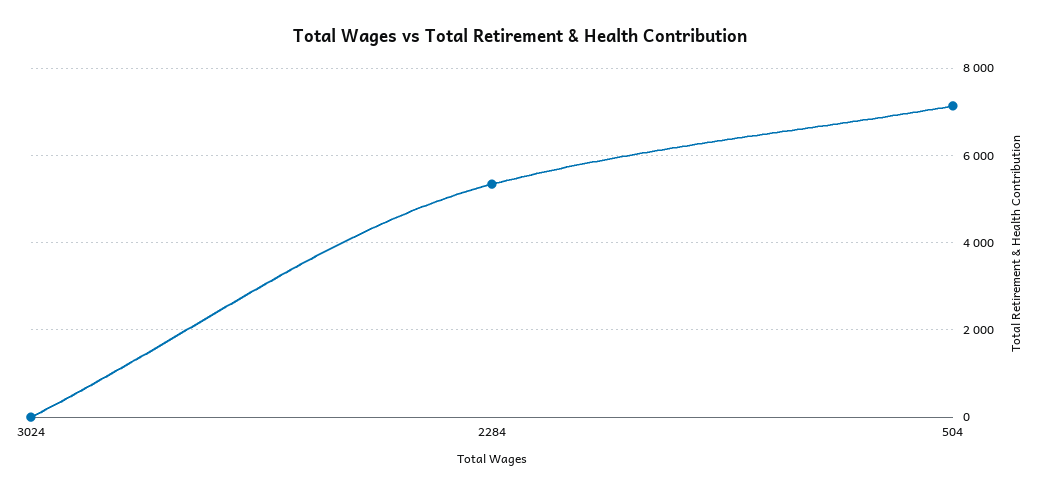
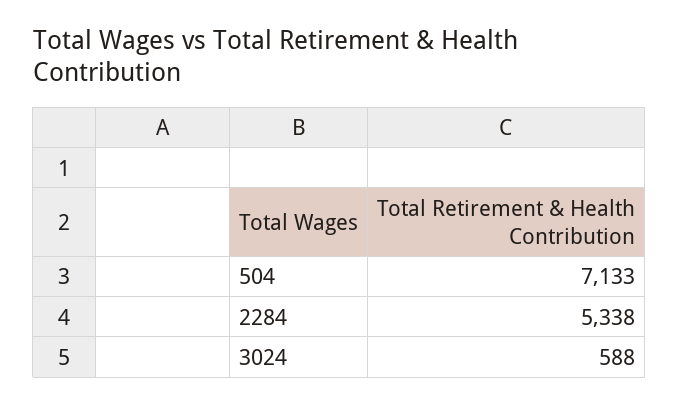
  {
-   "3024": 0,
+   "3024": 588,
    "2284": 5338,
    "504": 7133
  }

